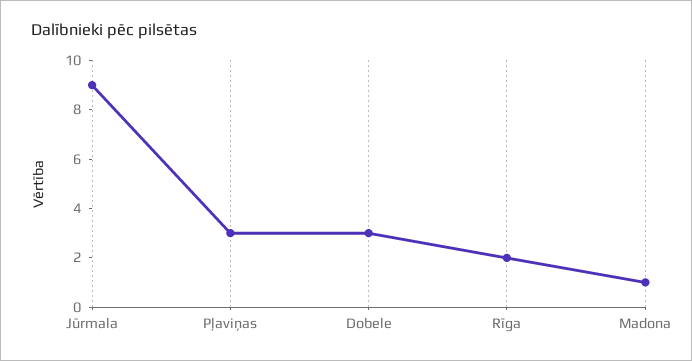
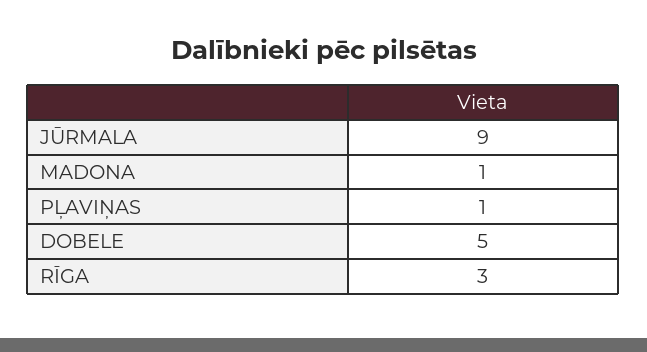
  {
    "Jūrmala": 9,
-   "Pļaviņas": 3,
+   "Pļaviņas": 1,
-   "Dobele": 3,
+   "Dobele": 5,
-   "Rīga": 2,
+   "Rīga": 3,
    "Madona": 1
  }

